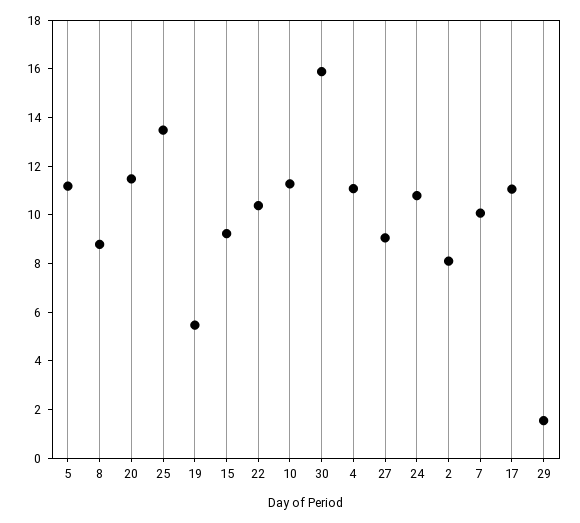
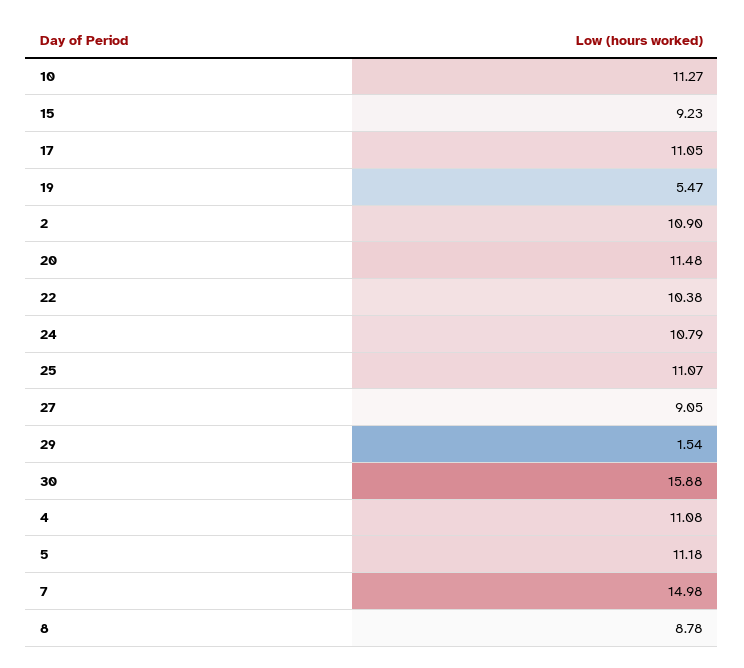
  {
    "5": 11.18,
    "8": 8.78,
    "20": 11.48,
-   "25": 13.5,
+   "25": 11.07,
    "19": 5.47,
    "15": 9.23,
    "22": 10.38,
    "10": 11.27,
    "30": 15.88,
    "4": 11.08,
    "27": 9.05,
    "24": 10.79,
-   "2": 8,
+   "2": 10.9,
-   "7": 10,
+   "7": 14.98,
    "17": 11.05,
    "29": 1.54
  }

